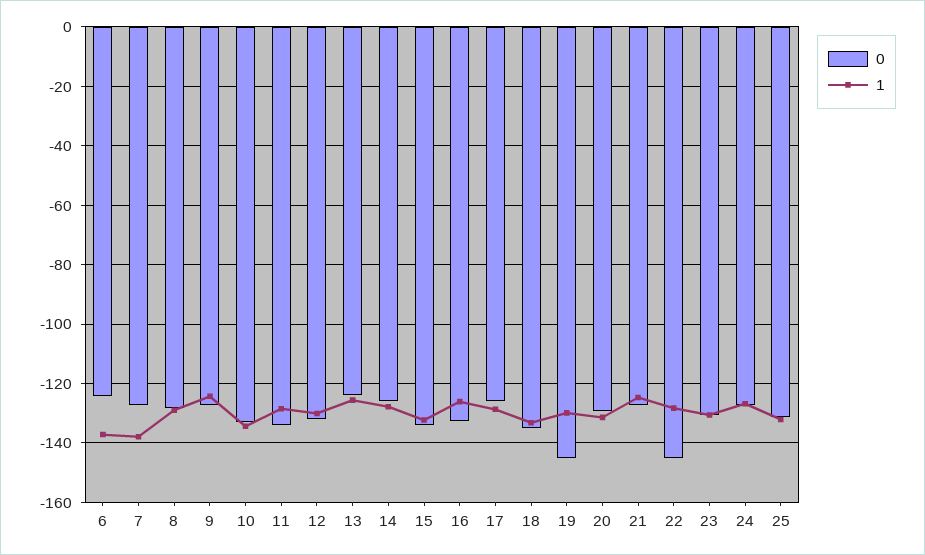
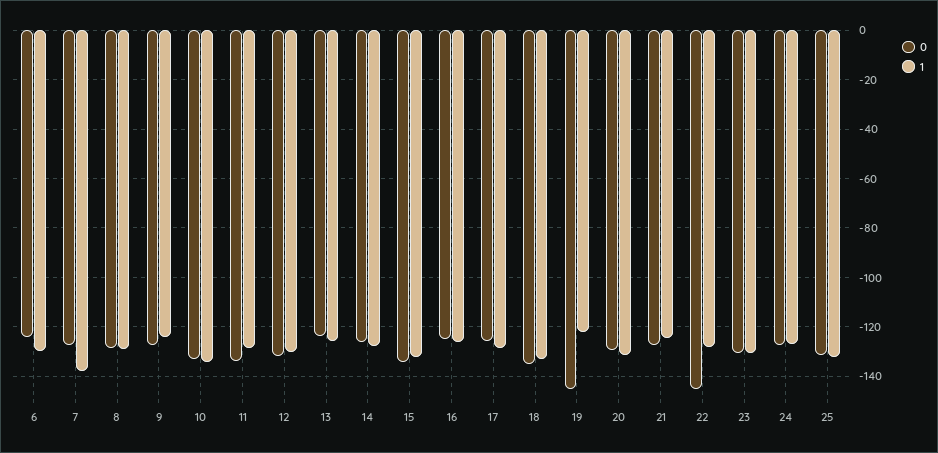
  {
    "0": {
      "6": -125,
      "7": -127.5,
      "8": -127.5,
      "9": -127.5,
      "10": -132.5,
      "11": -135,
      "12": -132.5,
      "13": -125,
      "14": -125,
      "15": -135,
-     "16": -132.5,
+     "16": -125,
      "17": -125,
      "18": -135,
      "19": -145,
      "20": -130,
      "21": -127.5,
      "22": -145,
      "23": -130,
      "24": -127.5,
      "25": -132.5
    },
    "1": {
-     "6": -137.5,
+     "6": -130,
      "7": -137.5,
      "8": -130,
      "9": -125,
      "10": -135,
      "11": -127.5,
      "12": -130,
      "13": -125,
      "14": -127.5,
      "15": -132.5,
      "16": -125,
      "17": -127.5,
      "18": -132.5,
-     "19": -130,
+     "19": -122.5,
      "20": -132.5,
      "21": -125,
      "22": -127.5,
      "23": -130,
      "24": -127.5,
      "25": -132.5
    }
  }

